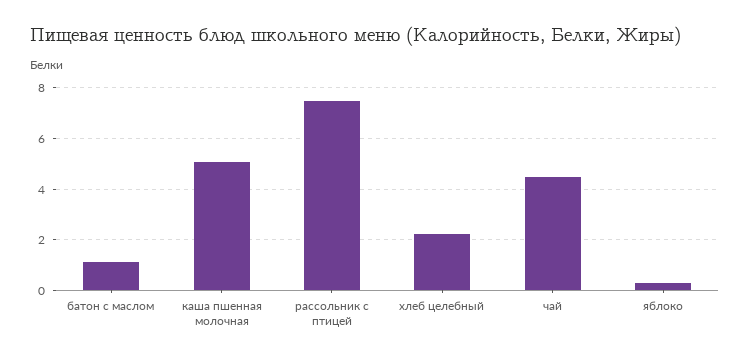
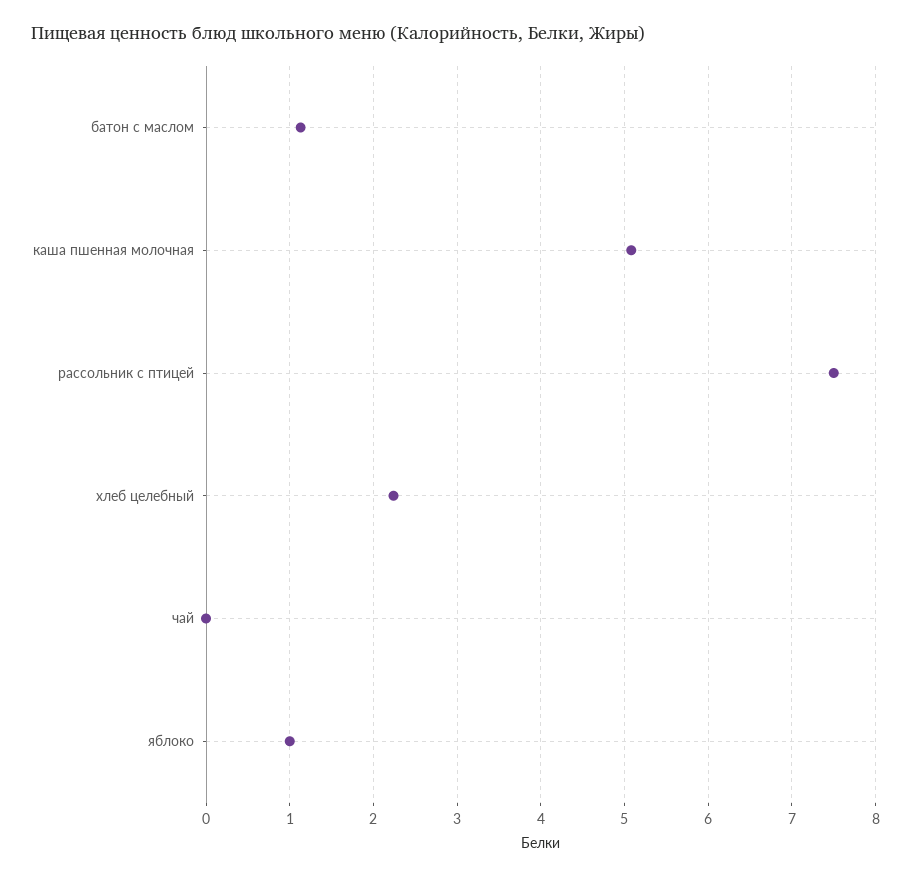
  {
    "батон с маслом": 1.1,
    "каша пшенная молочная": 5.1,
    "рассольник с птицей": 7.5,
    "хлеб целебный": 2.2,
-   "чай": 4.5,
+   "чай": 0,
-   "яблоко": 0.25
+   "яблоко": 1
  }

